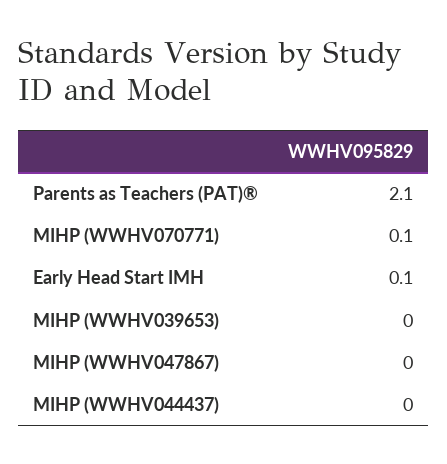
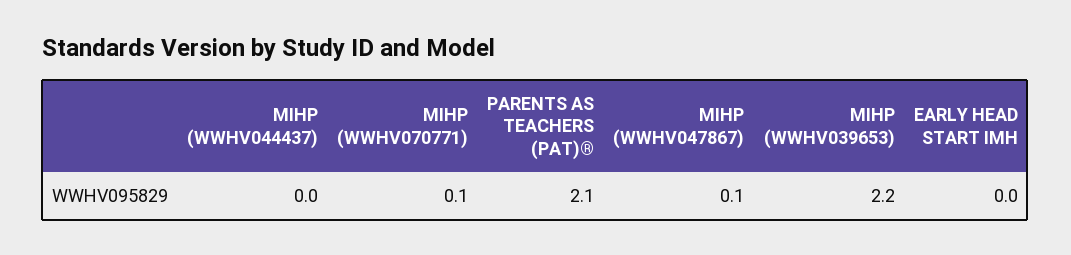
  {
    "Parents as Teachers (PAT)®": 2.1,
    "MIHP (WWHV070771)": 0.1,
-   "Early Head Start IMH": 0.1,
+   "Early Head Start IMH": 0,
-   "MIHP (WWHV039653)": 0,
+   "MIHP (WWHV039653)": 2.2,
-   "MIHP (WWHV047867)": 0,
+   "MIHP (WWHV047867)": 0.1,
    "MIHP (WWHV044437)": 0
  }

